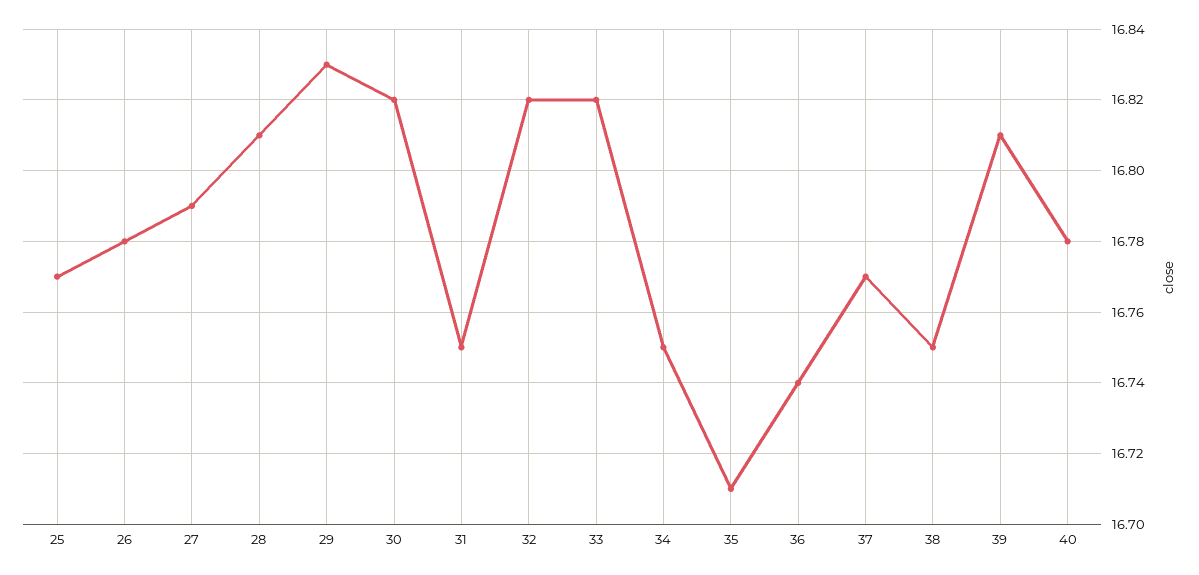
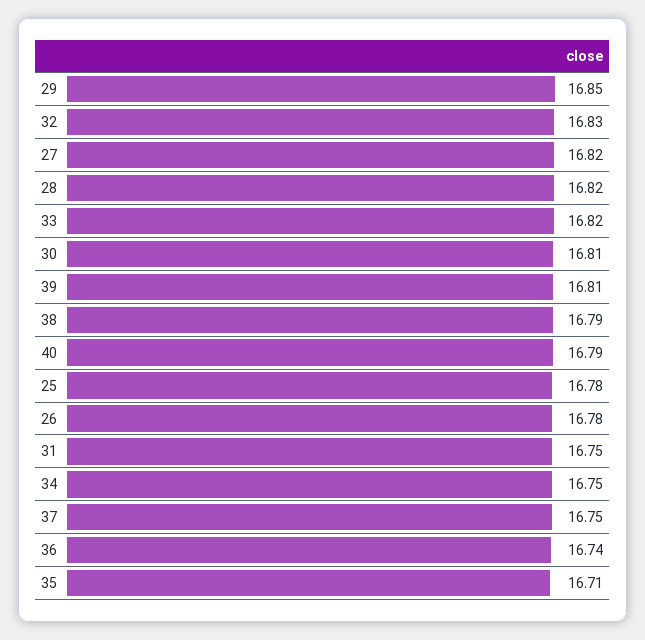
  {
-   "25": 16.77,
+   "25": 16.78,
    "26": 16.78,
-   "27": 16.79,
+   "27": 16.82,
-   "28": 16.81,
+   "28": 16.82,
-   "29": 16.83,
+   "29": 16.85,
-   "30": 16.82,
+   "30": 16.81,
    "31": 16.75,
-   "32": 16.82,
+   "32": 16.83,
    "33": 16.82,
    "34": 16.75,
    "35": 16.71,
    "36": 16.74,
-   "37": 16.77,
+   "37": 16.75,
-   "38": 16.75,
+   "38": 16.79,
    "39": 16.81,
-   "40": 16.78
+   "40": 16.79
  }

